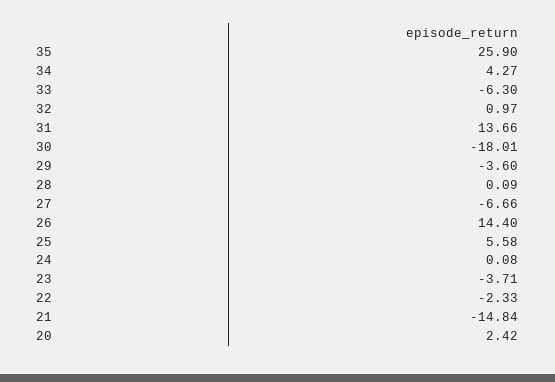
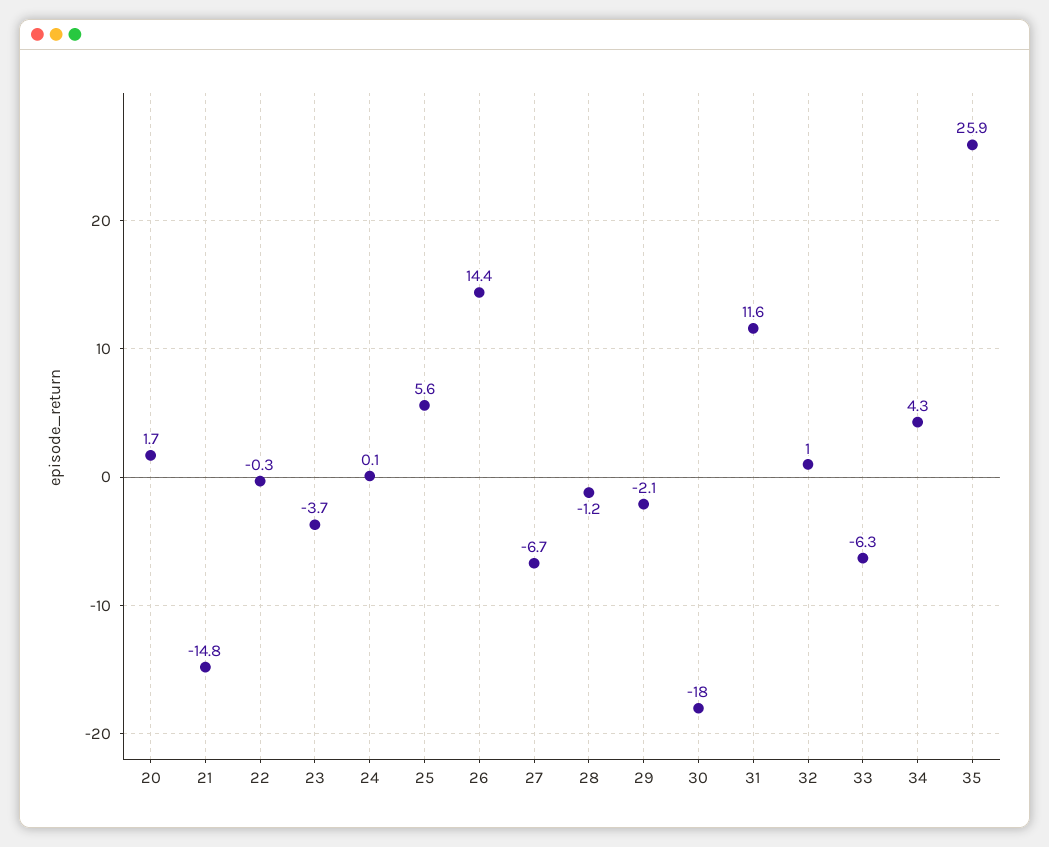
  {
    "35": 25.9,
    "34": 4.27,
    "33": -6.3,
    "32": 0.97,
-   "31": 13.66,
+   "31": 11.6,
    "30": -18.01,
-   "29": -3.6,
+   "29": -2.1,
-   "28": 0.09,
+   "28": -1.2,
    "27": -6.66,
    "26": 14.4,
    "25": 5.58,
    "24": 0.08,
    "23": -3.71,
-   "22": -2.33,
+   "22": -0.3,
    "21": -14.84,
-   "20": 2.42
+   "20": 1.7
  }

